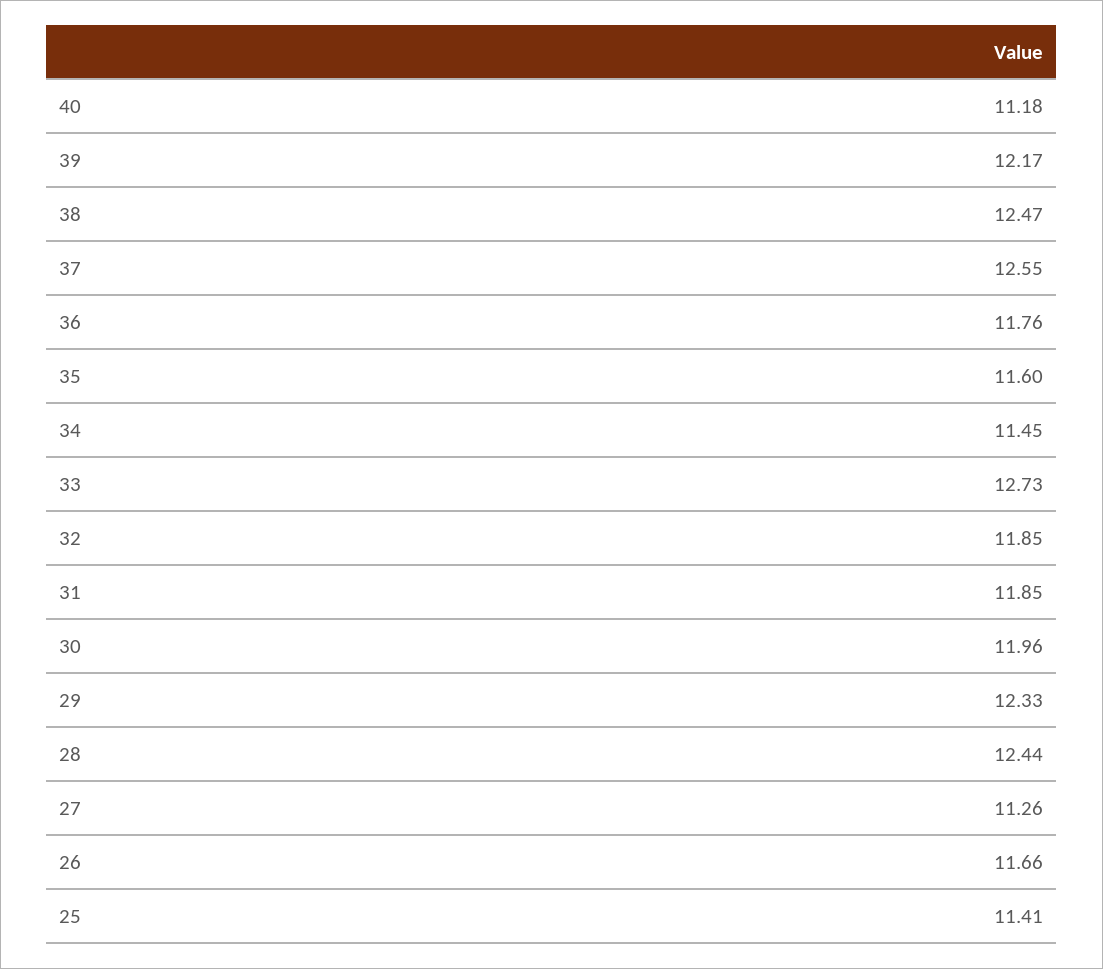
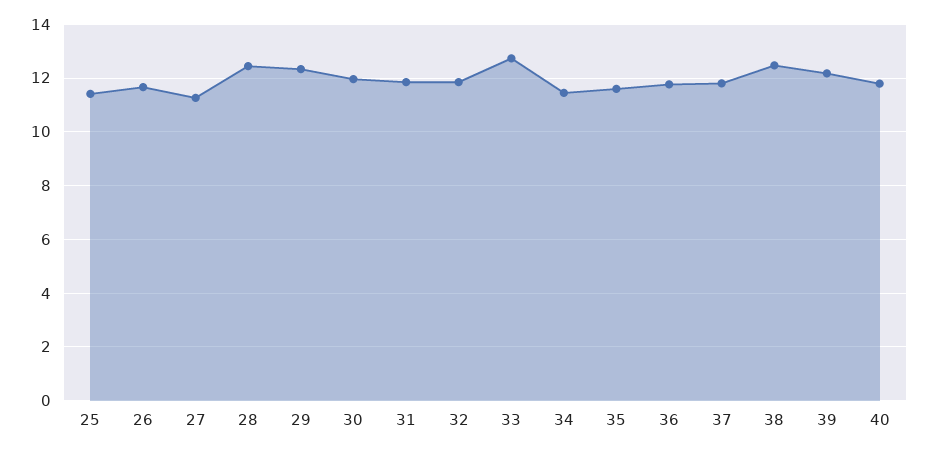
  {
-   "40": 11.18,
+   "40": 11.75,
    "39": 12.17,
    "38": 12.47,
-   "37": 12.55,
+   "37": 11.75,
    "36": 11.76,
    "35": 11.6,
    "34": 11.45,
    "33": 12.73,
    "32": 11.85,
    "31": 11.85,
    "30": 11.96,
    "29": 12.33,
    "28": 12.44,
    "27": 11.26,
    "26": 11.66,
    "25": 11.41
  }

